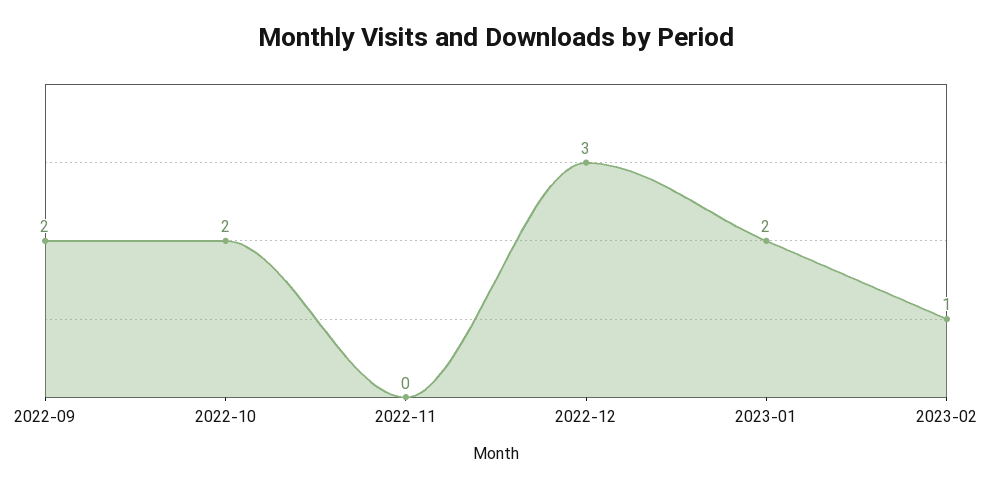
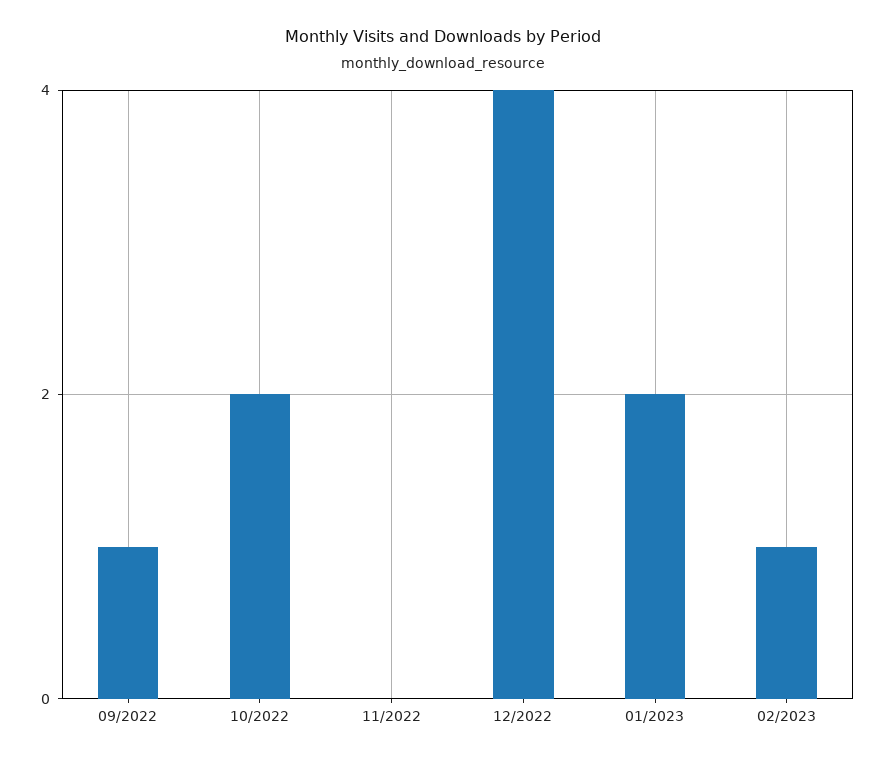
  {
-   "2022-09": 2,
+   "2022-09": 1,
    "2022-10": 2,
    "2022-11": 0,
-   "2022-12": 3,
+   "2022-12": 4,
    "2023-01": 2,
    "2023-02": 1
  }

